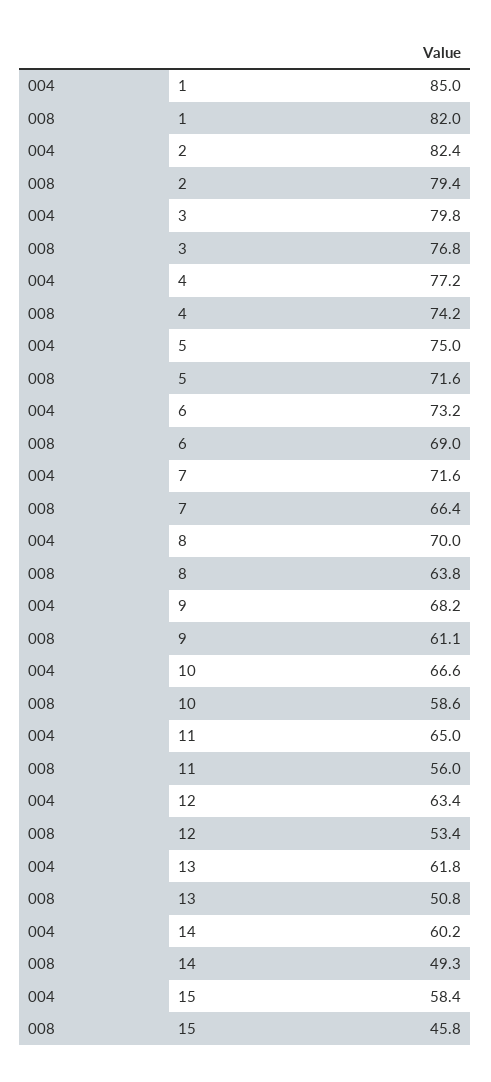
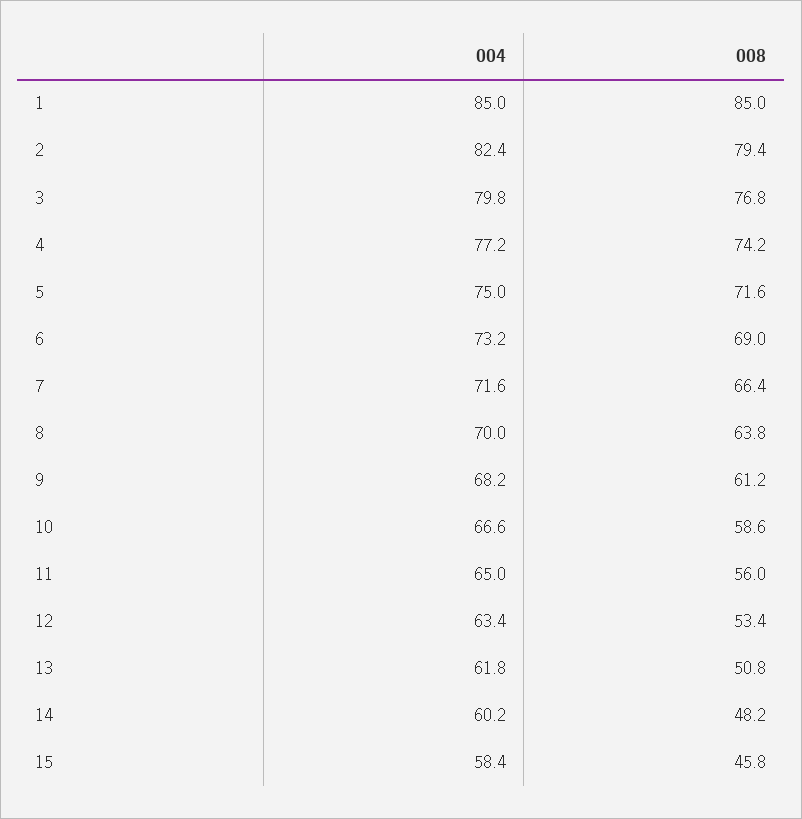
  {
    "004": {
      "1": 85,
      "2": 82.4,
      "3": 79.8,
      "4": 77.2,
      "5": 75,
      "6": 73.2,
      "7": 71.6,
      "8": 70,
      "9": 68.2,
      "10": 66.6,
      "11": 65,
      "12": 63.4,
      "13": 61.8,
      "14": 60.2,
      "15": 58.4
    },
    "008": {
-     "1": 82,
+     "1": 85,
      "2": 79.4,
      "3": 76.8,
      "4": 74.2,
      "5": 71.6,
      "6": 69,
      "7": 66.4,
      "8": 63.8,
-     "9": 61.1,
+     "9": 61.2,
      "10": 58.6,
      "11": 56,
      "12": 53.4,
      "13": 50.8,
-     "14": 49.3,
+     "14": 48.2,
      "15": 45.8
    }
  }

